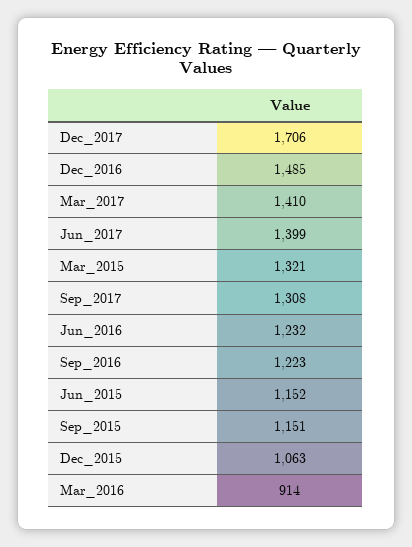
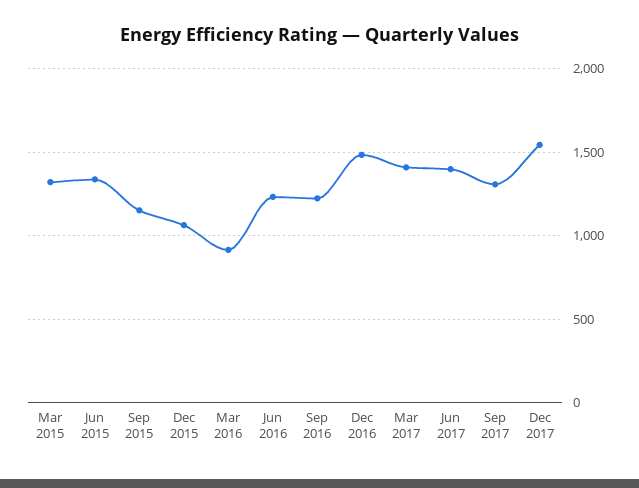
  {
-   "Dec_2017": 1706,
+   "Dec_2017": 1550,
    "Dec_2016": 1485,
    "Mar_2017": 1410,
    "Jun_2017": 1399,
    "Mar_2015": 1321,
    "Sep_2017": 1308,
    "Jun_2016": 1232,
    "Sep_2016": 1223,
-   "Jun_2015": 1152,
+   "Jun_2015": 1350,
    "Sep_2015": 1151,
    "Dec_2015": 1063,
    "Mar_2016": 914
  }

